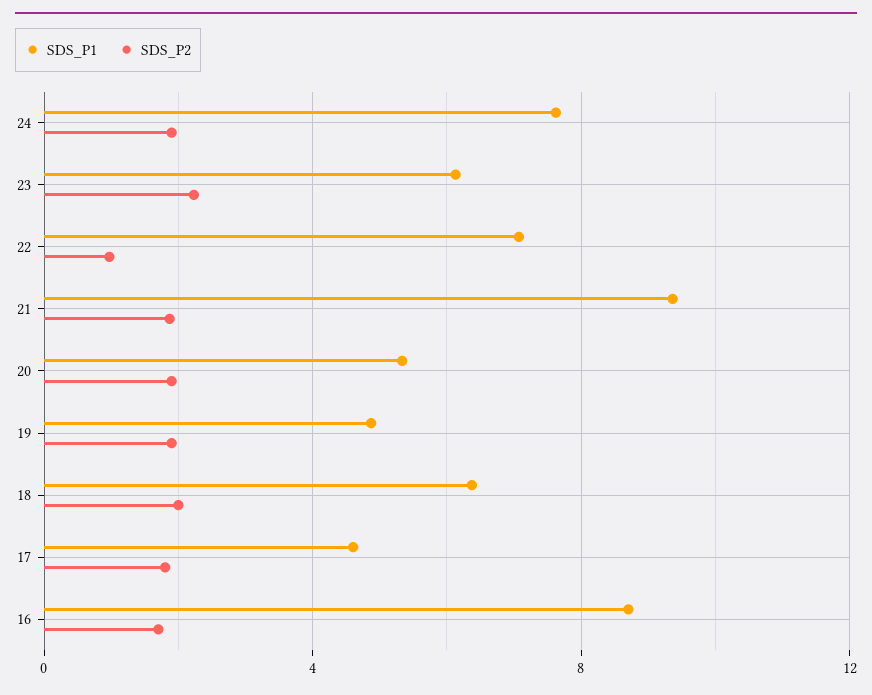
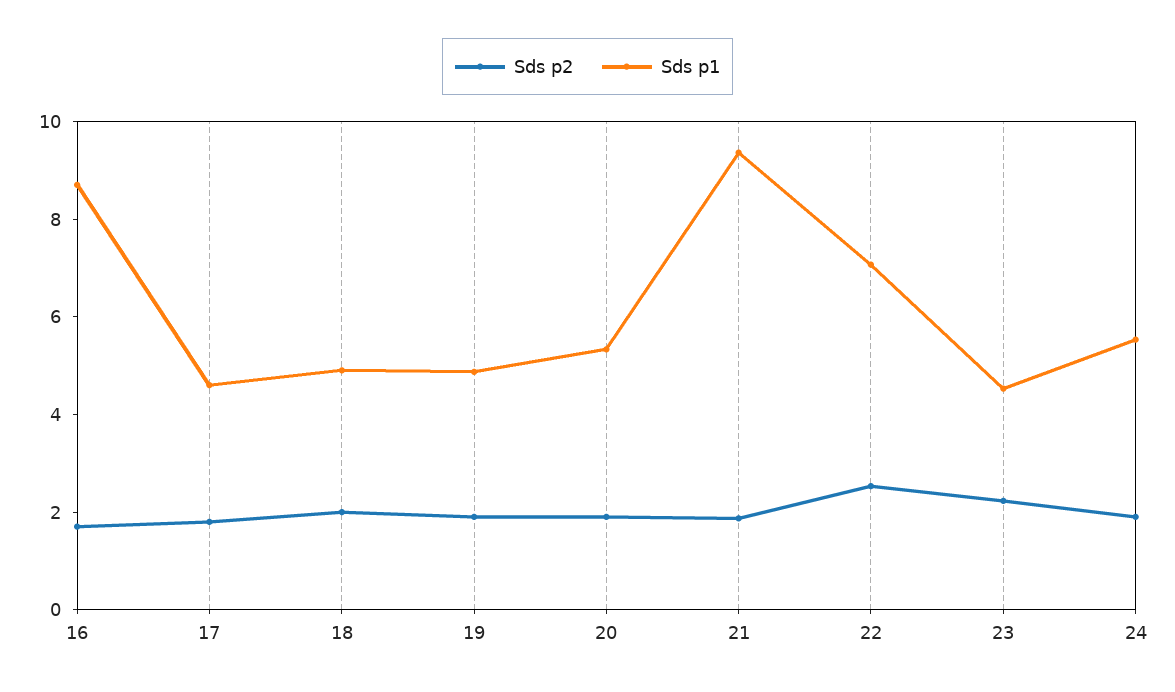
  {
    "SDS_P1": {
-     "24": 7.5,
+     "24": 5.5,
-     "23": 6,
+     "23": 4.5,
      "22": 7,
      "21": 9.5,
      "20": 5.5,
      "19": 5,
-     "18": 6.5,
+     "18": 5,
      "17": 4.5,
      "16": 8.5
    },
    "SDS_P2": {
      "24": 2,
      "23": 2,
-     "22": 1,
+     "22": 2.5,
      "21": 2,
      "20": 2,
      "19": 2,
      "18": 2,
      "17": 2,
      "16": 1.5
    }
  }

